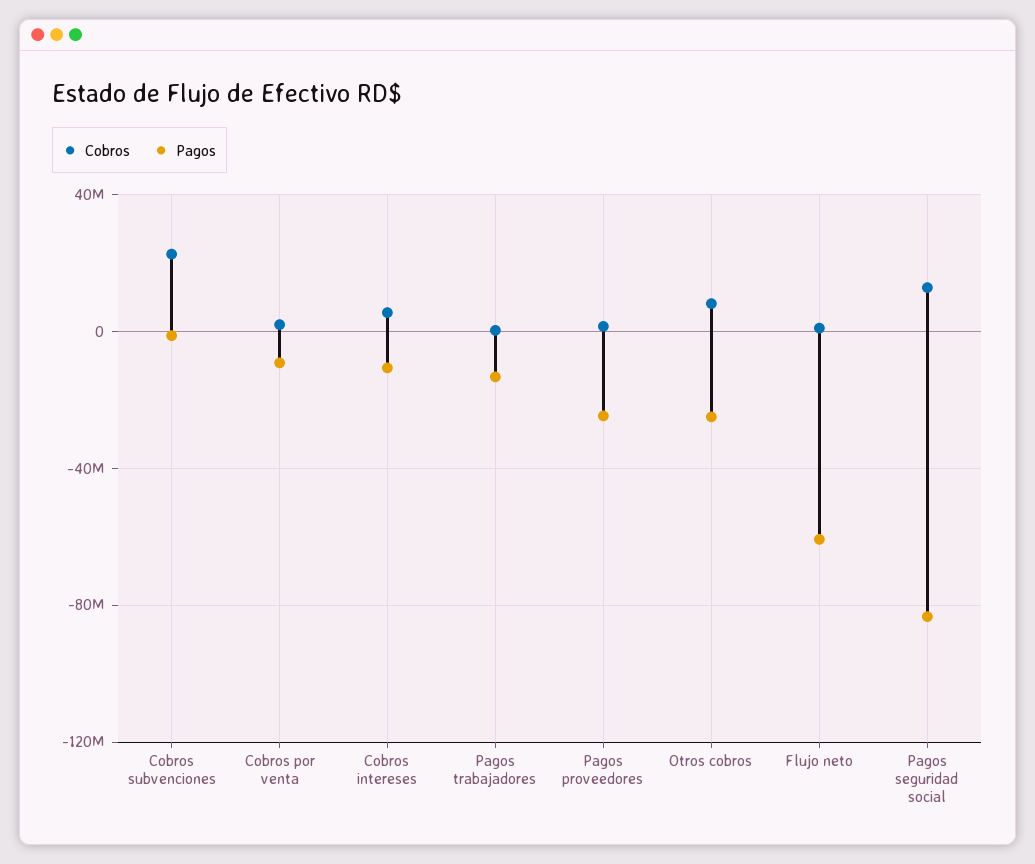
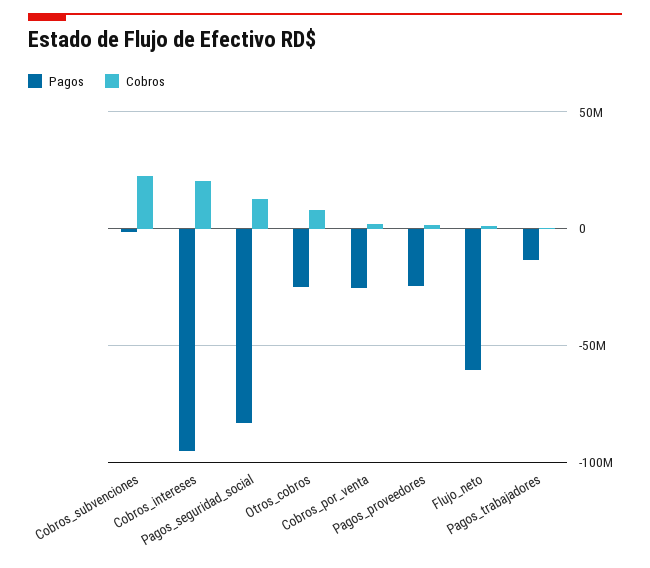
  {
    "Cobros": {
      "Cobros subvenciones": 25000000,
      "Cobros por venta": 0,
-     "Cobros intereses": 5000000,
+     "Cobros intereses": 20000000,
      "Pagos trabajadores": 0,
      "Pagos proveedores": 0,
      "Otros cobros": 10000000,
      "Flujo neto": 0,
      "Pagos seguridad social": 15000000
    },
    "Pagos": {
      "Cobros subvenciones": 0,
-     "Cobros por venta": -10000000,
+     "Cobros por venta": -25000000,
-     "Cobros intereses": -10000000,
+     "Cobros intereses": -95000000,
      "Pagos trabajadores": -15000000,
      "Pagos proveedores": -25000000,
      "Otros cobros": -25000000,
      "Flujo neto": -60000000,
      "Pagos seguridad social": -85000000
    }
  }

